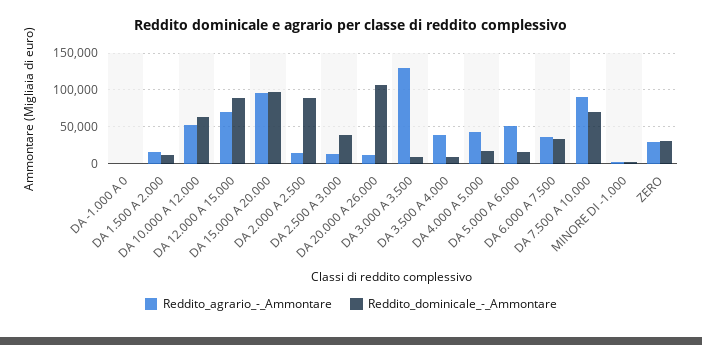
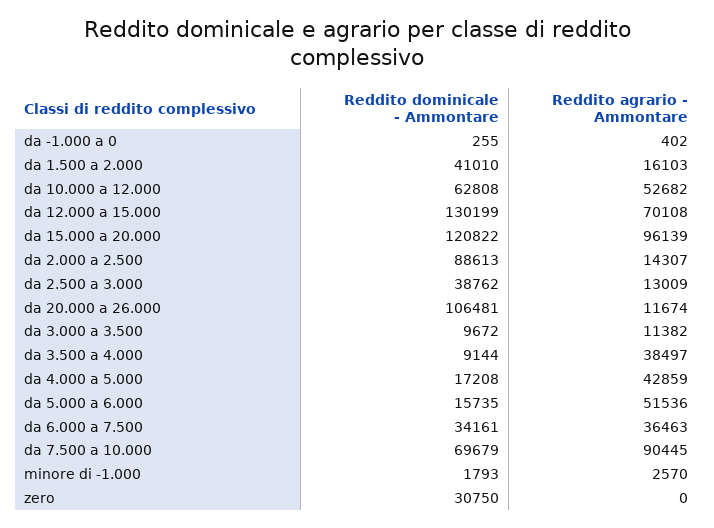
  {
    "Reddito_agrario_-_Ammontare": {
      "DA -1.000 A 0": 402,
      "DA 1.500 A 2.000": 16103,
      "DA 10.000 A 12.000": 52682,
      "DA 12.000 A 15.000": 70108,
      "DA 15.000 A 20.000": 96139,
      "DA 2.000 A 2.500": 14307,
      "DA 2.500 A 3.000": 13009,
      "DA 20.000 A 26.000": 11674,
-     "DA 3.000 A 3.500": 130000,
+     "DA 3.000 A 3.500": 11382,
      "DA 3.500 A 4.000": 38497,
      "DA 4.000 A 5.000": 42859,
      "DA 5.000 A 6.000": 51536,
      "DA 6.000 A 7.500": 36463,
      "DA 7.500 A 10.000": 90445,
      "MINORE DI -1.000": 2570,
-     "ZERO": 30000
+     "ZERO": 0
    },
    "Reddito_dominicale_-_Ammontare": {
      "DA -1.000 A 0": 255,
-     "DA 1.500 A 2.000": 10000,
+     "DA 1.500 A 2.000": 41010,
      "DA 10.000 A 12.000": 62808,
-     "DA 12.000 A 15.000": 90000,
+     "DA 12.000 A 15.000": 130199,
-     "DA 15.000 A 20.000": 100000,
+     "DA 15.000 A 20.000": 120822,
      "DA 2.000 A 2.500": 88613,
      "DA 2.500 A 3.000": 38762,
      "DA 20.000 A 26.000": 106481,
      "DA 3.000 A 3.500": 9672,
      "DA 3.500 A 4.000": 9144,
      "DA 4.000 A 5.000": 17208,
      "DA 5.000 A 6.000": 15735,
      "DA 6.000 A 7.500": 34161,
      "DA 7.500 A 10.000": 69679,
      "MINORE DI -1.000": 1793,
      "ZERO": 30750
    }
  }

